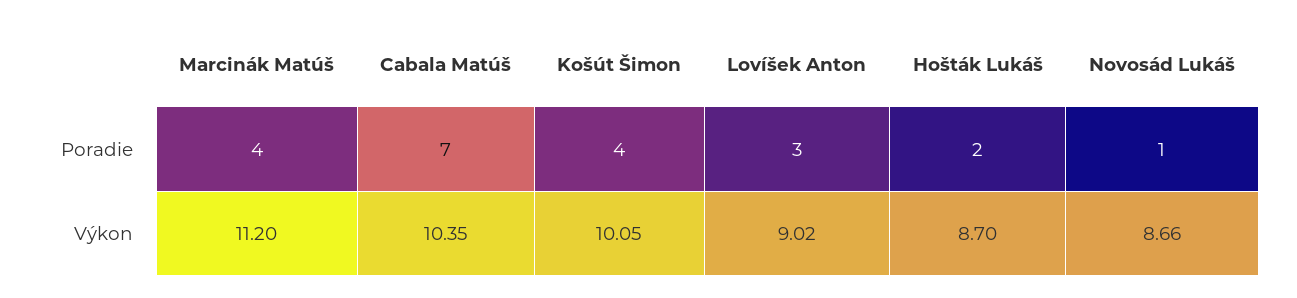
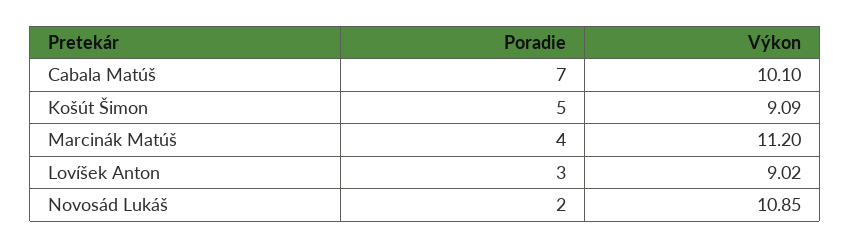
  {
    "Marcinák Matúš": {
      "Poradie": 4,
      "Výkon": 11.2
    },
    "Cabala Matúš": {
      "Poradie": 7,
-     "Výkon": 10.35
+     "Výkon": 10.1
    },
    "Košút Šimon": {
-     "Poradie": 4,
+     "Poradie": 5,
-     "Výkon": 10.05
+     "Výkon": 9.09
    },
    "Lovíšek Anton": {
      "Poradie": 3,
      "Výkon": 9.02
    },
-   "Hošták Lukáš": {
-     "Poradie": 2,
-     "Výkon": 8.7
-   },
    "Novosád Lukáš": {
-     "Poradie": 1,
+     "Poradie": 2,
-     "Výkon": 8.66
+     "Výkon": 10.85
    }
  }

